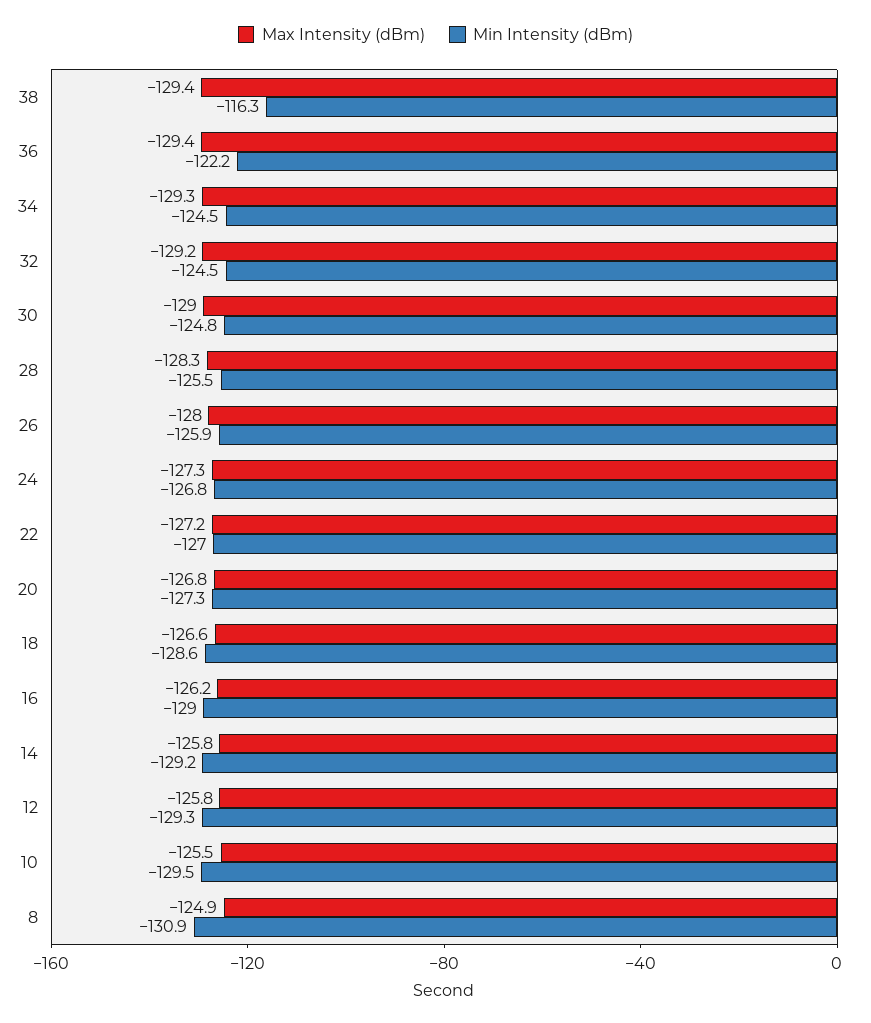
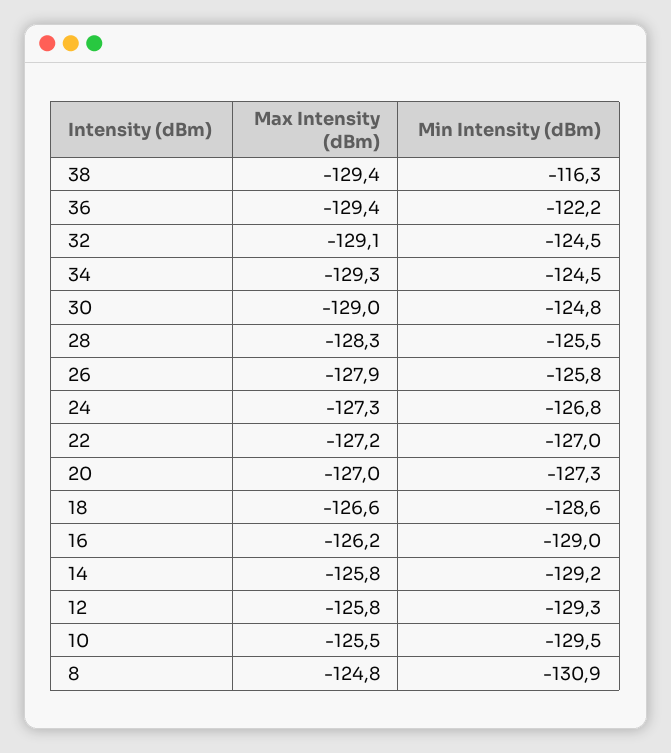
  {
    "Max Intensity (dBm)": {
      "38": -129.4,
      "36": -129.4,
      "34": -129.3,
-     "32": -129.2,
+     "32": -129.1,
      "30": -129,
      "28": -128.3,
-     "26": -128,
+     "26": -127.9,
      "24": -127.3,
      "22": -127.2,
-     "20": -126.8,
+     "20": -127,
      "18": -126.6,
      "16": -126.2,
      "14": -125.8,
      "12": -125.8,
      "10": -125.5,
-     "8": -124.9
+     "8": -124.8
    },
    "Min Intensity (dBm)": {
      "38": -116.3,
      "36": -122.2,
      "34": -124.5,
      "32": -124.5,
      "30": -124.8,
      "28": -125.5,
-     "26": -125.9,
+     "26": -125.8,
      "24": -126.8,
      "22": -127,
      "20": -127.3,
      "18": -128.6,
      "16": -129,
      "14": -129.2,
      "12": -129.3,
      "10": -129.5,
      "8": -130.9
    }
  }

